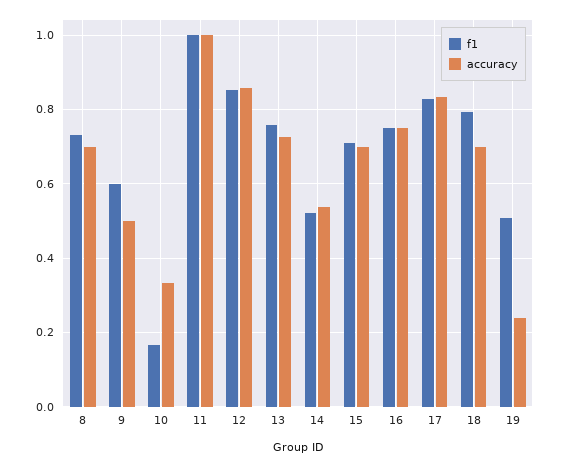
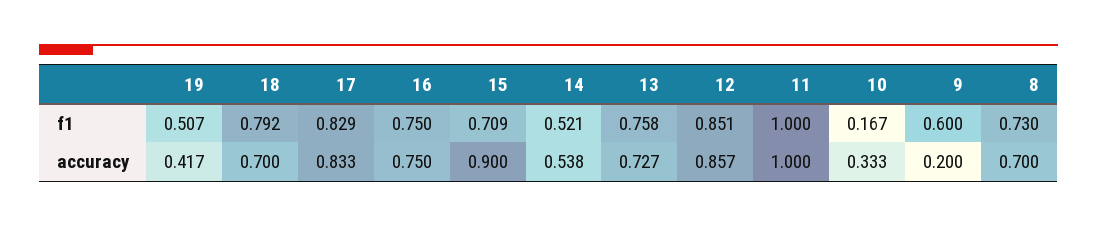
  {
    "f1": {
      "8": 0.73,
      "9": 0.6,
      "10": 0.167,
      "11": 1,
      "12": 0.851,
      "13": 0.758,
      "14": 0.521,
      "15": 0.709,
      "16": 0.75,
      "17": 0.829,
      "18": 0.792,
      "19": 0.507
    },
    "accuracy": {
      "8": 0.7,
-     "9": 0.5,
+     "9": 0.2,
      "10": 0.333,
      "11": 1,
      "12": 0.857,
      "13": 0.727,
      "14": 0.538,
-     "15": 0.7,
+     "15": 0.9,
      "16": 0.75,
      "17": 0.833,
      "18": 0.7,
-     "19": 0.24
+     "19": 0.417
    }
  }

